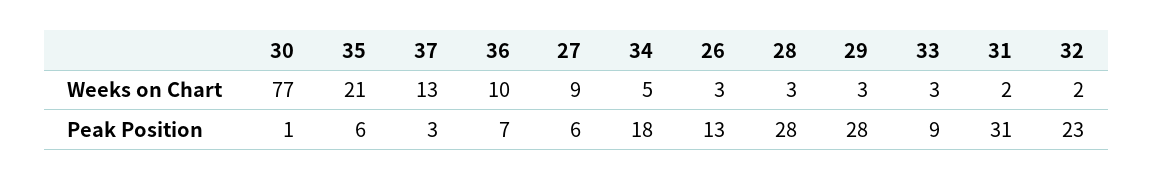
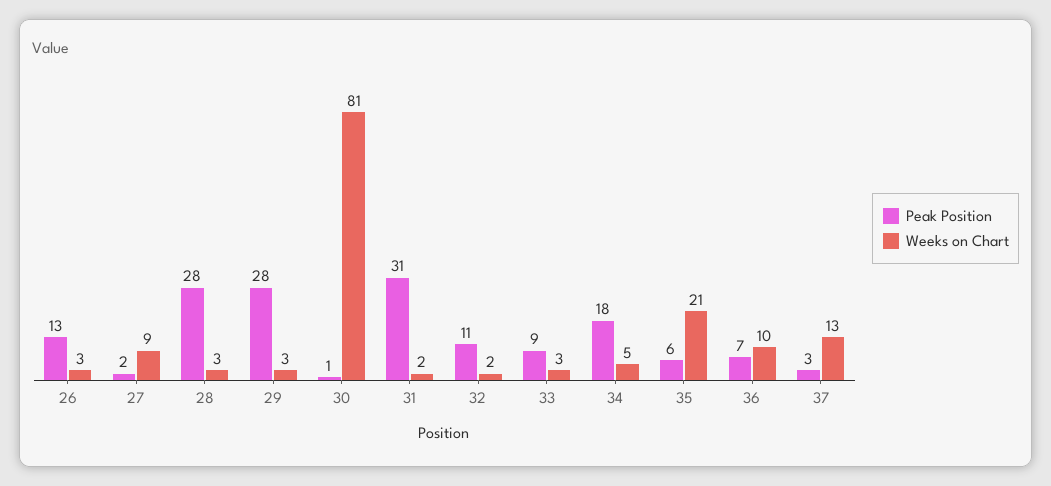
  {
    "Weeks on Chart": {
-     "30": 77,
+     "30": 81,
      "35": 21,
      "37": 13,
      "36": 10,
      "27": 9,
      "34": 5,
      "26": 3,
      "28": 3,
      "29": 3,
      "33": 3,
      "31": 2,
      "32": 2
    },
    "Peak Position": {
      "30": 1,
      "35": 6,
      "37": 3,
      "36": 7,
-     "27": 6,
+     "27": 2,
      "34": 18,
      "26": 13,
      "28": 28,
      "29": 28,
      "33": 9,
      "31": 31,
-     "32": 23
+     "32": 11
    }
  }

